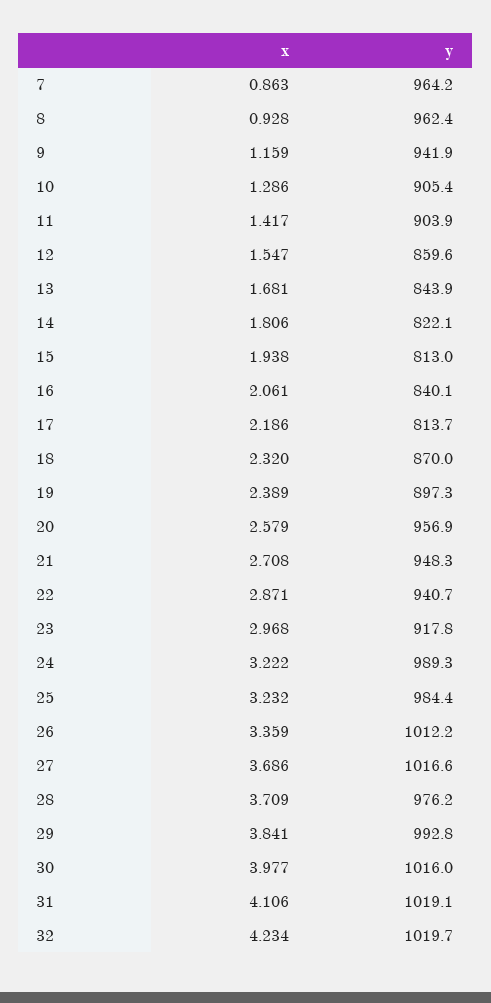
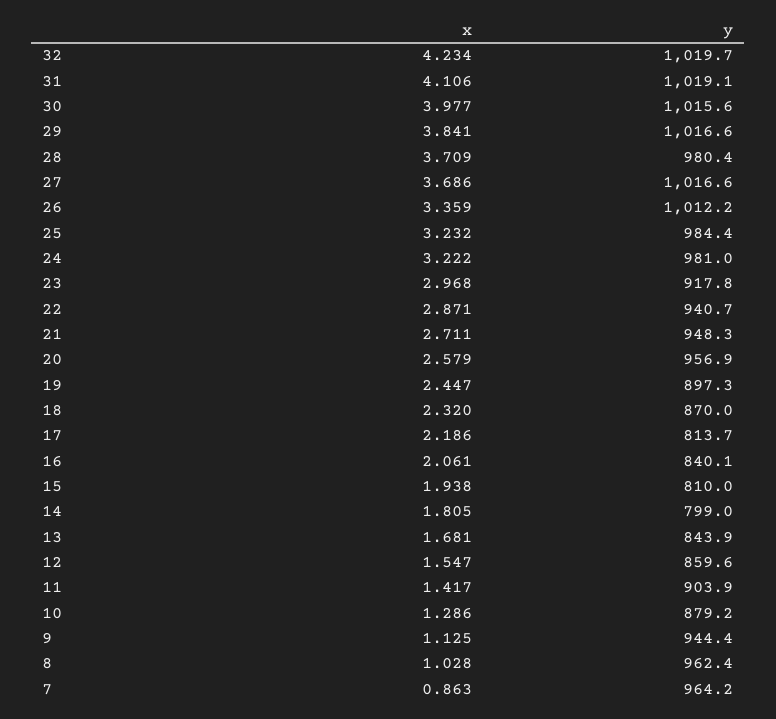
  {
    "x": {
      "7": 0.863,
-     "8": 0.928,
+     "8": 1.028,
-     "9": 1.159,
+     "9": 1.125,
      "10": 1.286,
      "11": 1.417,
      "12": 1.547,
      "13": 1.681,
-     "14": 1.806,
+     "14": 1.805,
      "15": 1.938,
      "16": 2.061,
      "17": 2.186,
      "18": 2.32,
-     "19": 2.389,
+     "19": 2.447,
      "20": 2.579,
-     "21": 2.708,
+     "21": 2.711,
      "22": 2.871,
      "23": 2.968,
      "24": 3.222,
      "25": 3.232,
      "26": 3.359,
      "27": 3.686,
      "28": 3.709,
      "29": 3.841,
      "30": 3.977,
      "31": 4.106,
      "32": 4.234
    },
    "y": {
      "7": 964.2,
      "8": 962.4,
-     "9": 941.9,
+     "9": 944.4,
-     "10": 905.4,
+     "10": 879.2,
      "11": 903.9,
      "12": 859.6,
      "13": 843.9,
-     "14": 822.1,
+     "14": 799,
-     "15": 813,
+     "15": 810,
      "16": 840.1,
      "17": 813.7,
      "18": 870,
      "19": 897.3,
      "20": 956.9,
      "21": 948.3,
      "22": 940.7,
      "23": 917.8,
-     "24": 989.3,
+     "24": 981,
      "25": 984.4,
      "26": 1012.2,
      "27": 1016.6,
-     "28": 976.2,
+     "28": 980.4,
-     "29": 992.8,
+     "29": 1016.6,
-     "30": 1016,
+     "30": 1015.6,
      "31": 1019.1,
      "32": 1019.7
    }
  }

